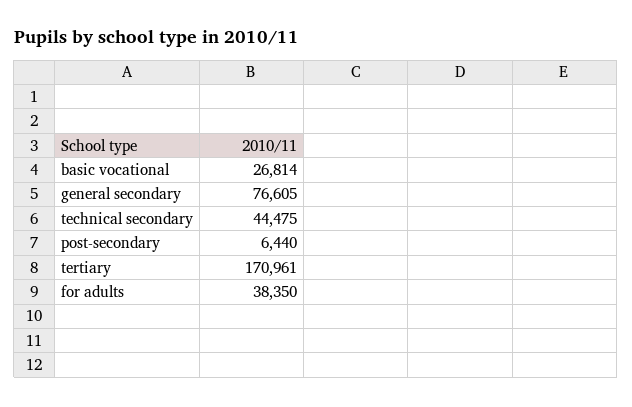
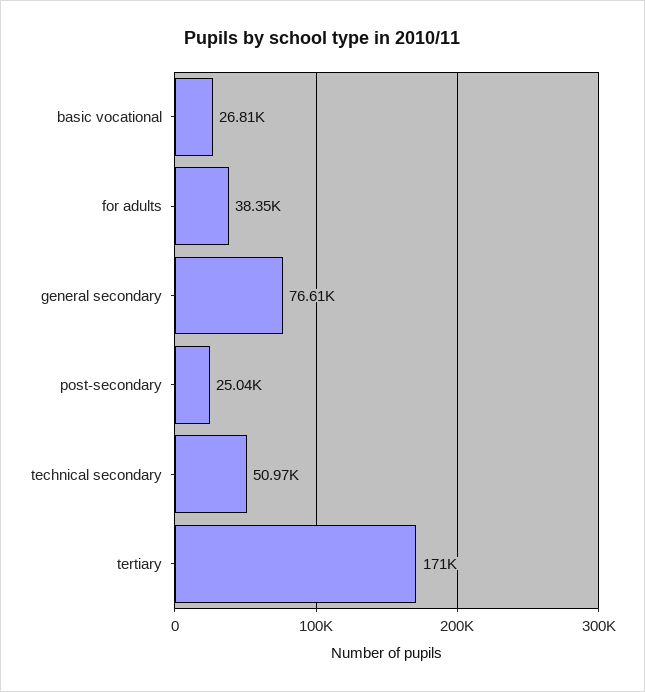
  {
    "basic vocational": 26814,
    "general secondary": 76605,
-   "technical secondary": 44475,
+   "technical secondary": 50970,
-   "post-secondary": 6440,
+   "post-secondary": 25040,
    "tertiary": 170961,
    "for adults": 38350
  }

